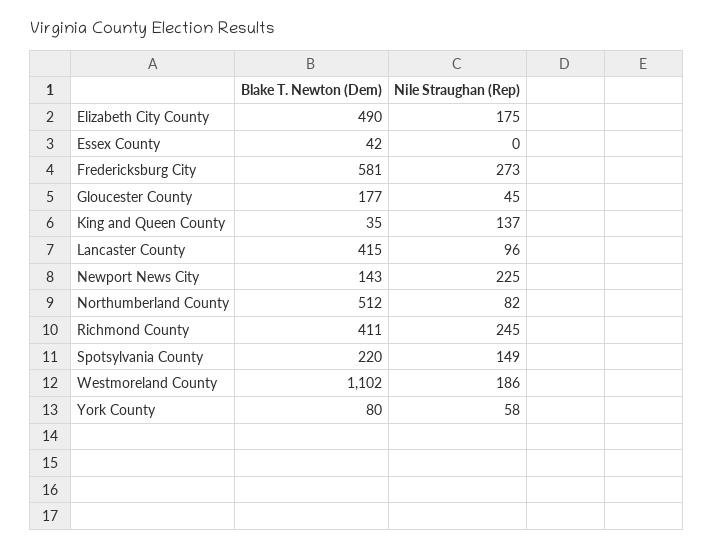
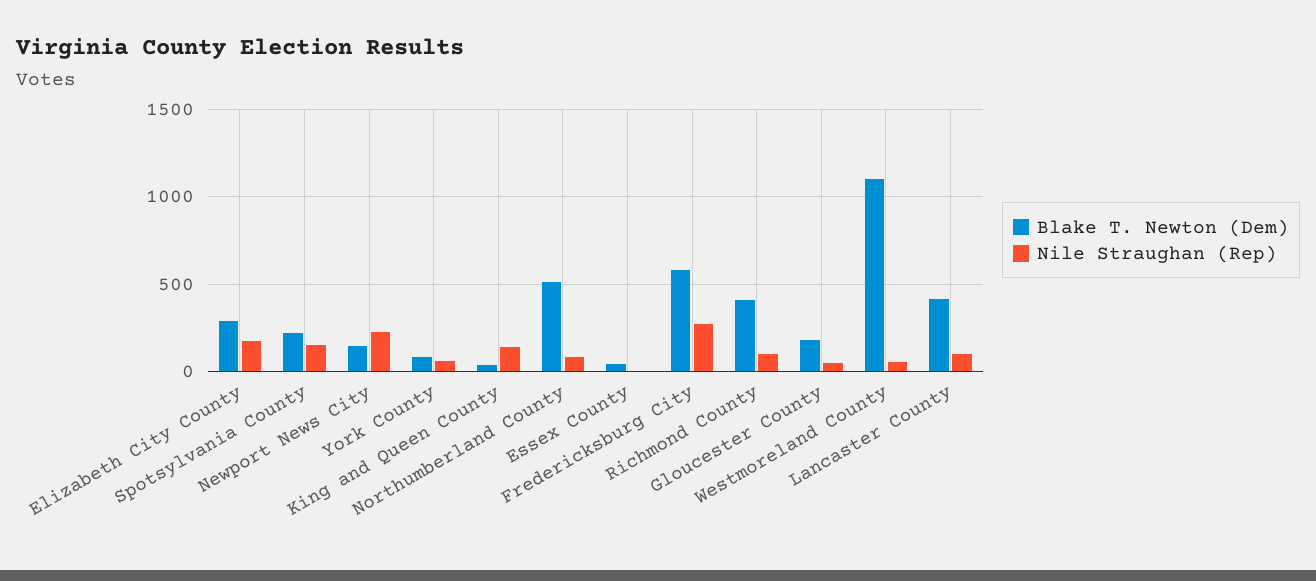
  {
    "Blake T. Newton (Dem)": {
-     "Elizabeth City County": 490,
+     "Elizabeth City County": 300,
      "Essex County": 42,
      "Fredericksburg City": 581,
      "Gloucester County": 177,
      "King and Queen County": 35,
      "Lancaster County": 415,
      "Newport News City": 143,
      "Northumberland County": 512,
      "Richmond County": 411,
      "Spotsylvania County": 220,
      "Westmoreland County": 1102,
      "York County": 80
    },
    "Nile Straughan (Rep)": {
      "Elizabeth City County": 175,
      "Essex County": 0,
      "Fredericksburg City": 273,
      "Gloucester County": 45,
      "King and Queen County": 137,
      "Lancaster County": 96,
      "Newport News City": 225,
      "Northumberland County": 82,
-     "Richmond County": 245,
+     "Richmond County": 100,
      "Spotsylvania County": 149,
-     "Westmoreland County": 186,
+     "Westmoreland County": 50,
      "York County": 58
    }
  }

